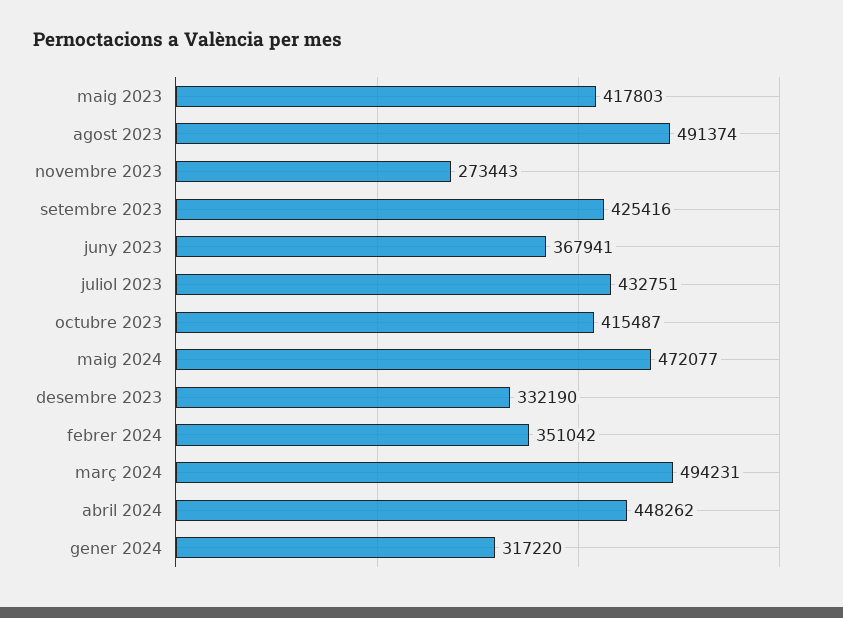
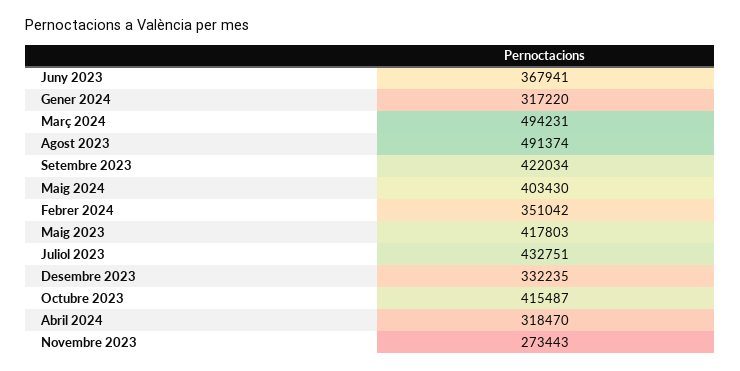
  {
    "maig 2023": 417803,
    "agost 2023": 491374,
    "novembre 2023": 273443,
-   "setembre 2023": 425416,
+   "setembre 2023": 422034,
    "juny 2023": 367941,
    "juliol 2023": 432751,
    "octubre 2023": 415487,
-   "maig 2024": 472077,
+   "maig 2024": 403430,
-   "desembre 2023": 332190,
+   "desembre 2023": 332235,
    "febrer 2024": 351042,
    "març 2024": 494231,
-   "abril 2024": 448262,
+   "abril 2024": 318470,
    "gener 2024": 317220
  }

